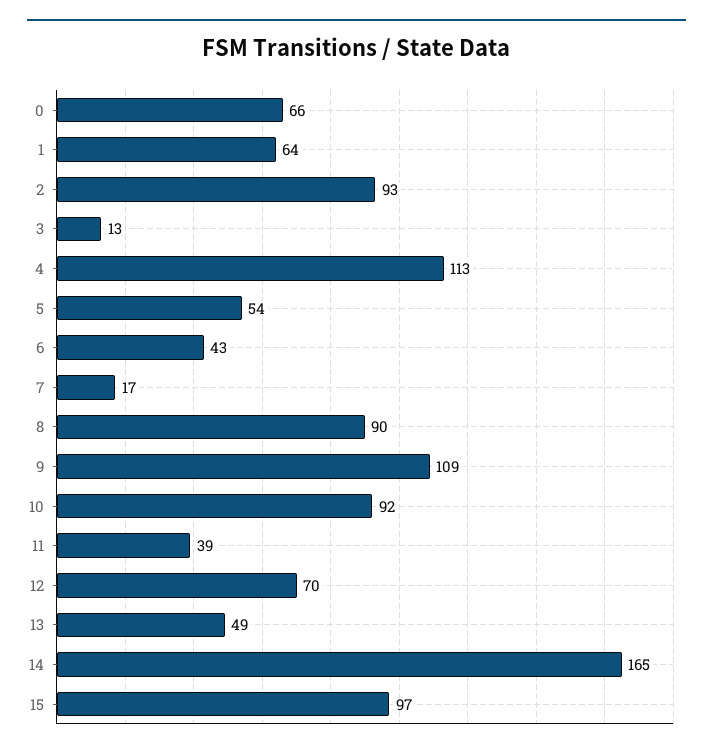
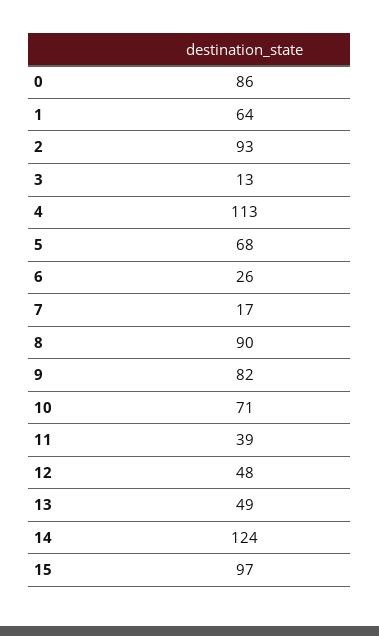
  {
-   "0": 66,
+   "0": 86,
    "1": 64,
    "2": 93,
    "3": 13,
    "4": 113,
-   "5": 54,
+   "5": 68,
-   "6": 43,
+   "6": 26,
    "7": 17,
    "8": 90,
-   "9": 109,
+   "9": 82,
-   "10": 92,
+   "10": 71,
    "11": 39,
-   "12": 70,
+   "12": 48,
    "13": 49,
-   "14": 165,
+   "14": 124,
    "15": 97
  }

